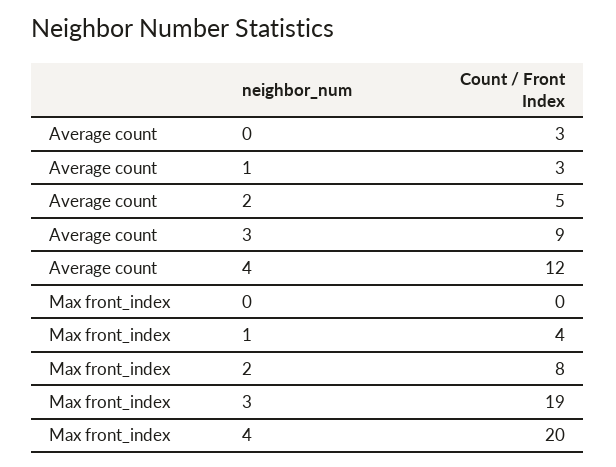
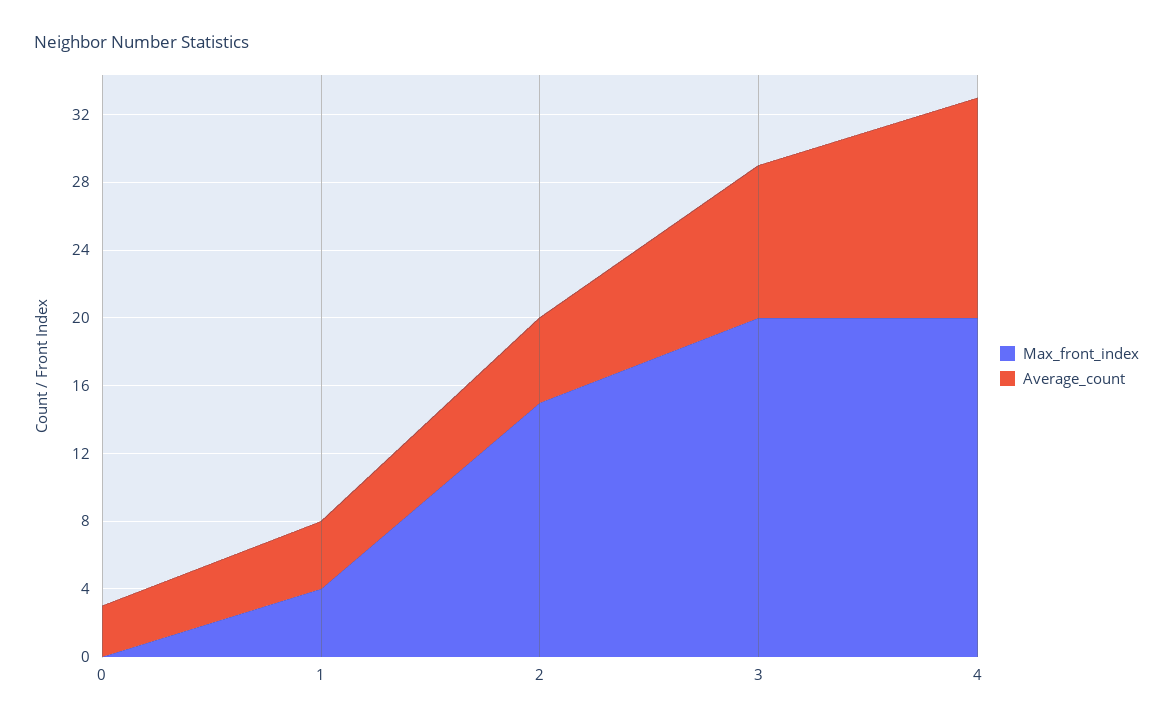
  {
    "Average count": {
      "0": 3,
-     "1": 3,
+     "1": 4,
      "2": 5,
      "3": 9,
-     "4": 12
+     "4": 13
    },
    "Max front_index": {
      "0": 0,
      "1": 4,
-     "2": 8,
+     "2": 15,
-     "3": 19,
+     "3": 20,
      "4": 20
    }
  }

